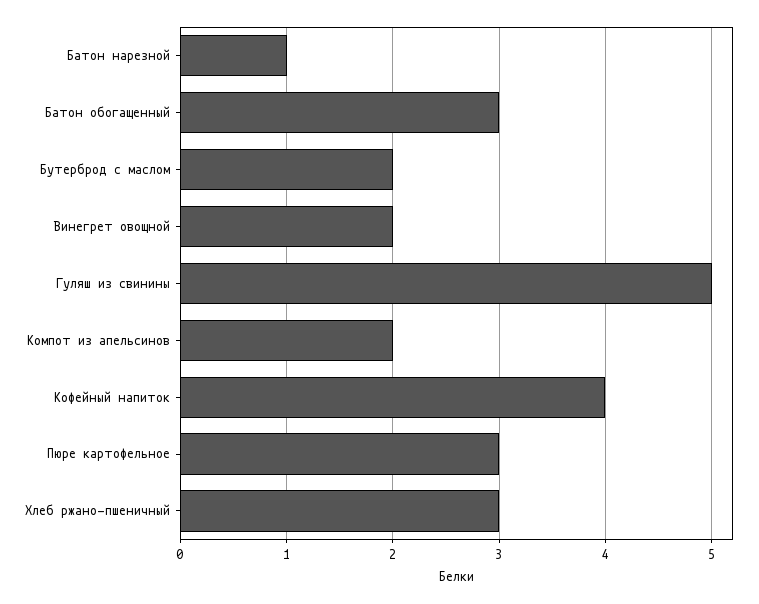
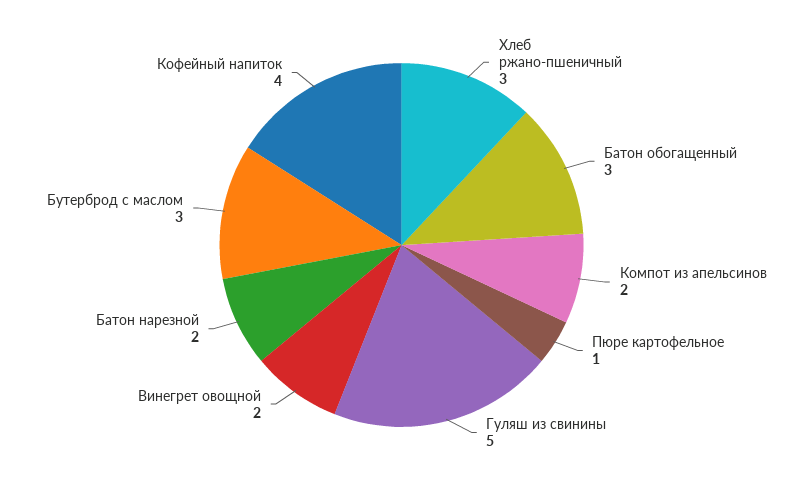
  {
-   "Батон нарезной": 1,
+   "Батон нарезной": 2,
    "Батон обогащенный": 3,
-   "Бутерброд с маслом": 2,
+   "Бутерброд с маслом": 3,
    "Винегрет овощной": 2,
    "Гуляш из свинины": 5,
    "Компот из апельсинов": 2,
    "Кофейный напиток": 4,
-   "Пюре картофельное": 3,
+   "Пюре картофельное": 1,
    "Хлеб ржано-пшеничный": 3
  }

